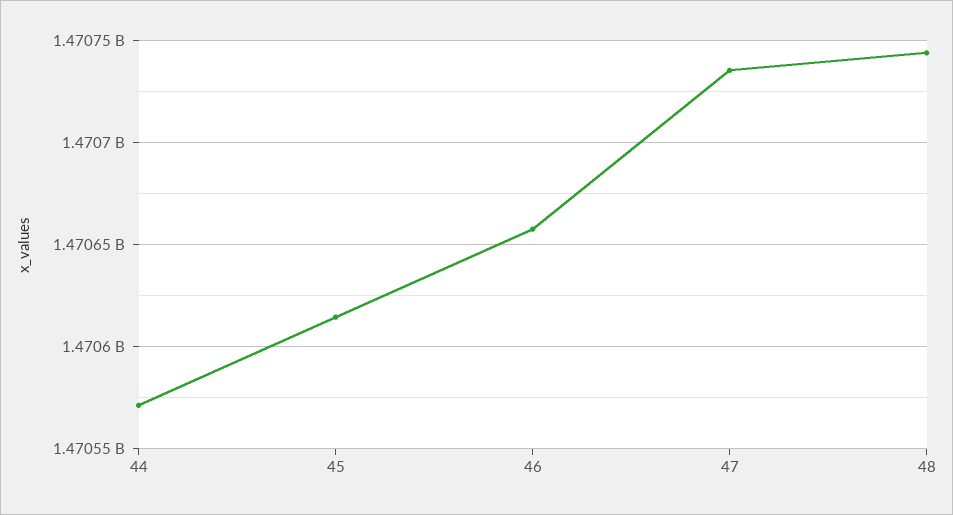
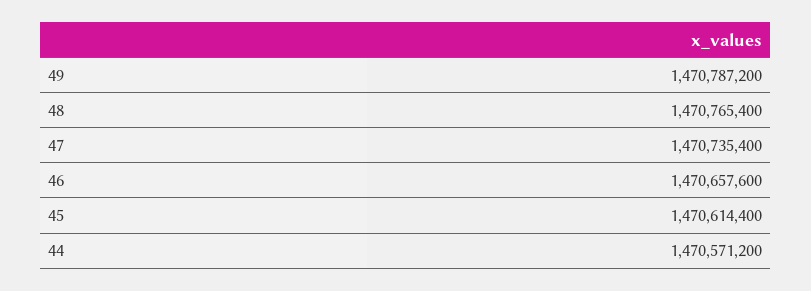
  {
    "44": 1470571200,
    "45": 1470614400,
    "46": 1470657600,
    "47": 1470735400,
-   "48": 1470745000
+   "48": 1470765400,
+   "49": 1470787200
  }

